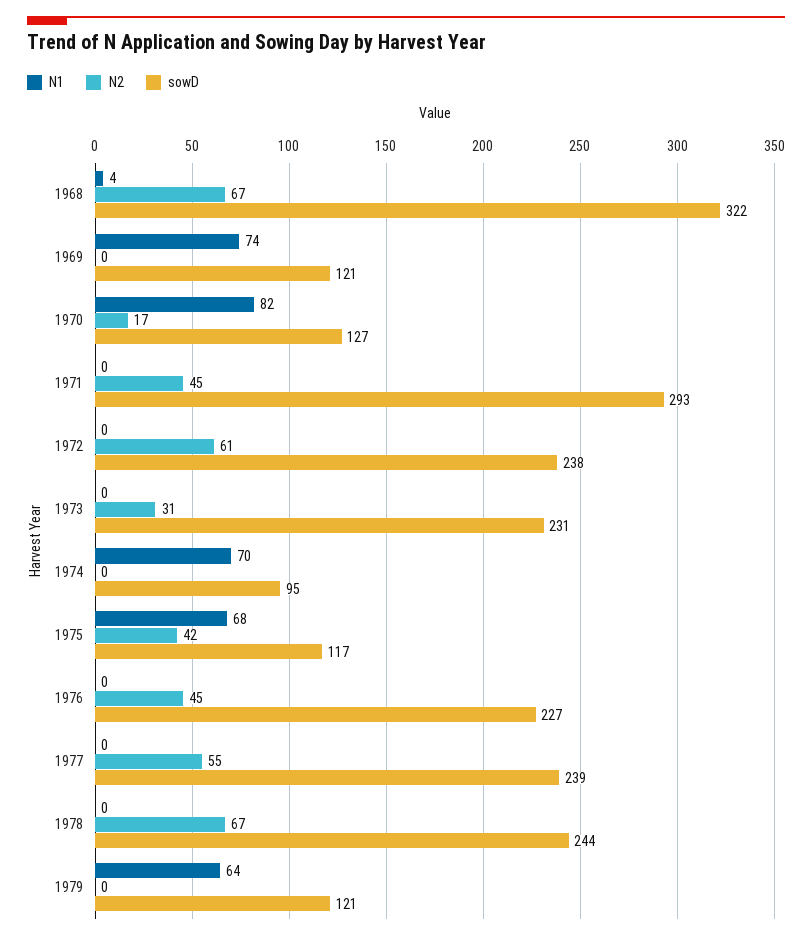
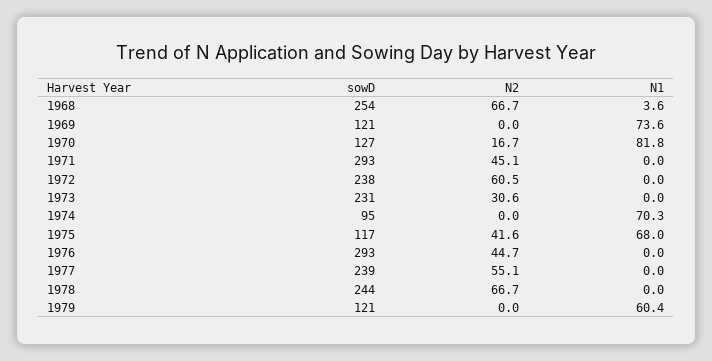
  {
    "N1": {
      "1968": 3.6,
      "1969": 73.6,
      "1970": 81.8,
      "1971": 0,
      "1972": 0,
      "1973": 0,
      "1974": 70.3,
      "1975": 68,
      "1976": 0,
      "1977": 0,
      "1978": 0,
-     "1979": 64
+     "1979": 60.4
    },
    "N2": {
      "1968": 66.7,
      "1969": 0,
      "1970": 16.7,
      "1971": 45.1,
      "1972": 60.5,
      "1973": 30.6,
      "1974": 0,
      "1975": 41.6,
      "1976": 44.7,
      "1977": 55.1,
      "1978": 66.7,
      "1979": 0
    },
    "sowD": {
-     "1968": 322,
+     "1968": 254,
      "1969": 121,
      "1970": 127,
      "1971": 293,
      "1972": 238,
      "1973": 231,
      "1974": 95,
      "1975": 117,
-     "1976": 227,
+     "1976": 293,
      "1977": 239,
      "1978": 244,
      "1979": 121
    }
  }

